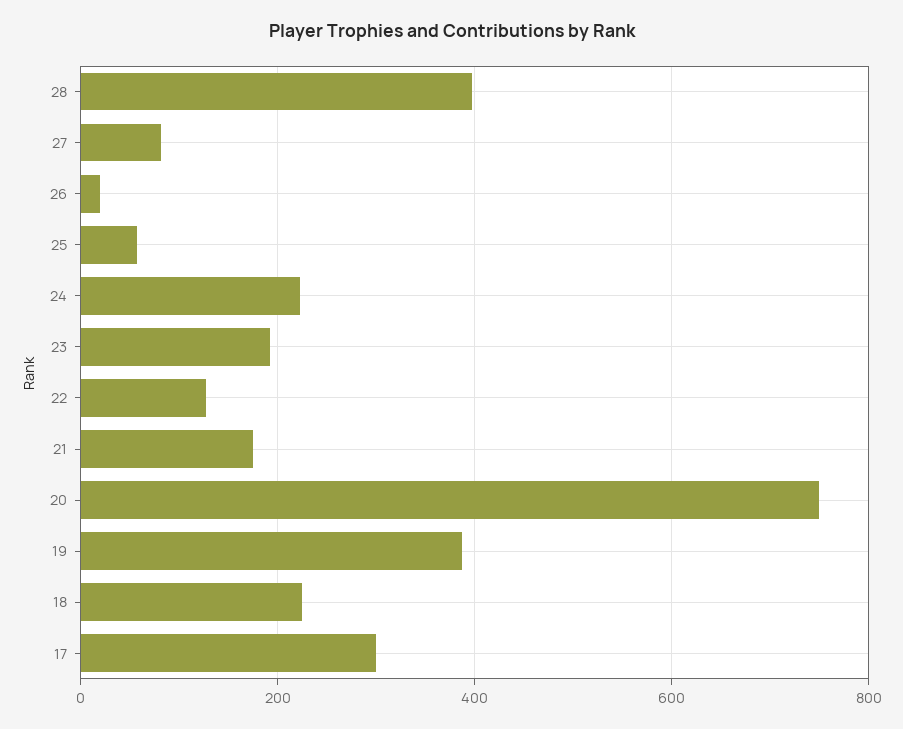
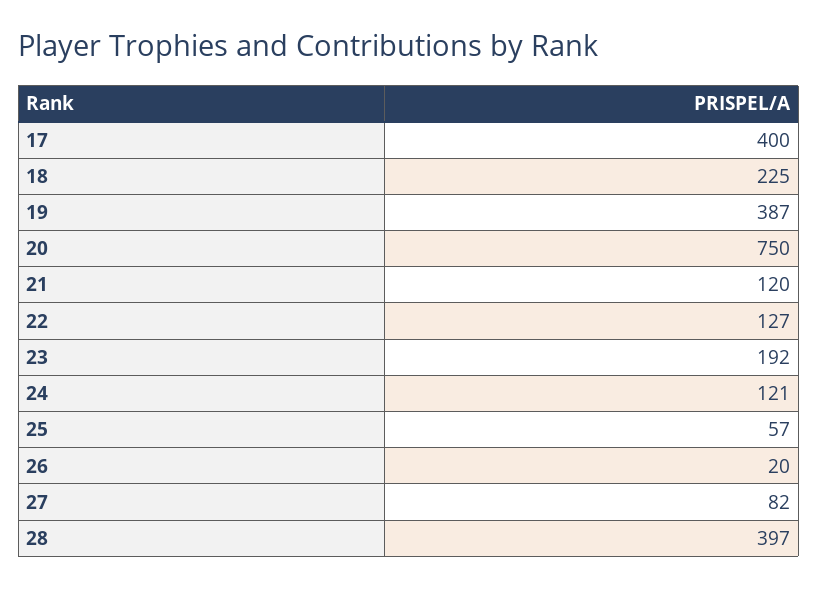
  {
    "28": 397,
    "27": 82,
    "26": 20,
    "25": 57,
-   "24": 220,
+   "24": 121,
    "23": 192,
    "22": 127,
-   "21": 180,
+   "21": 120,
    "20": 750,
    "19": 387,
    "18": 225,
-   "17": 300
+   "17": 400
  }

